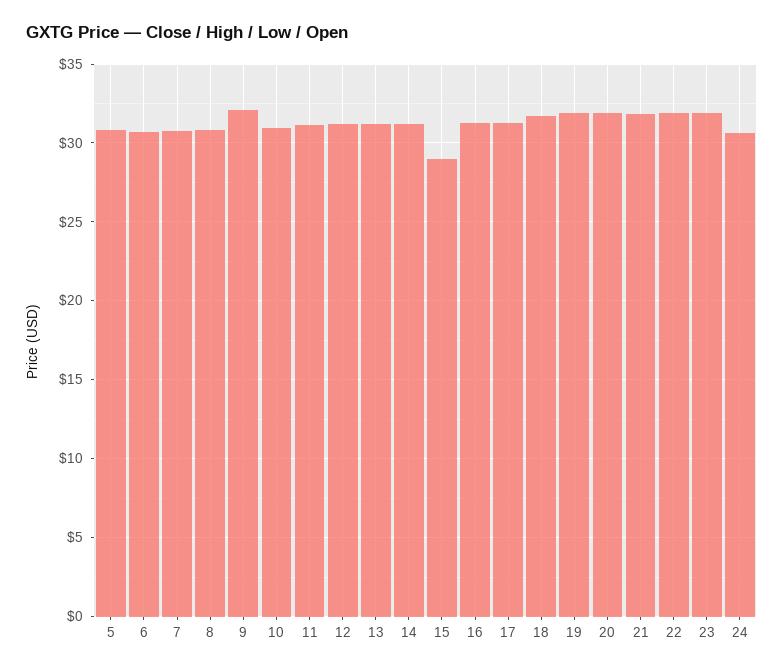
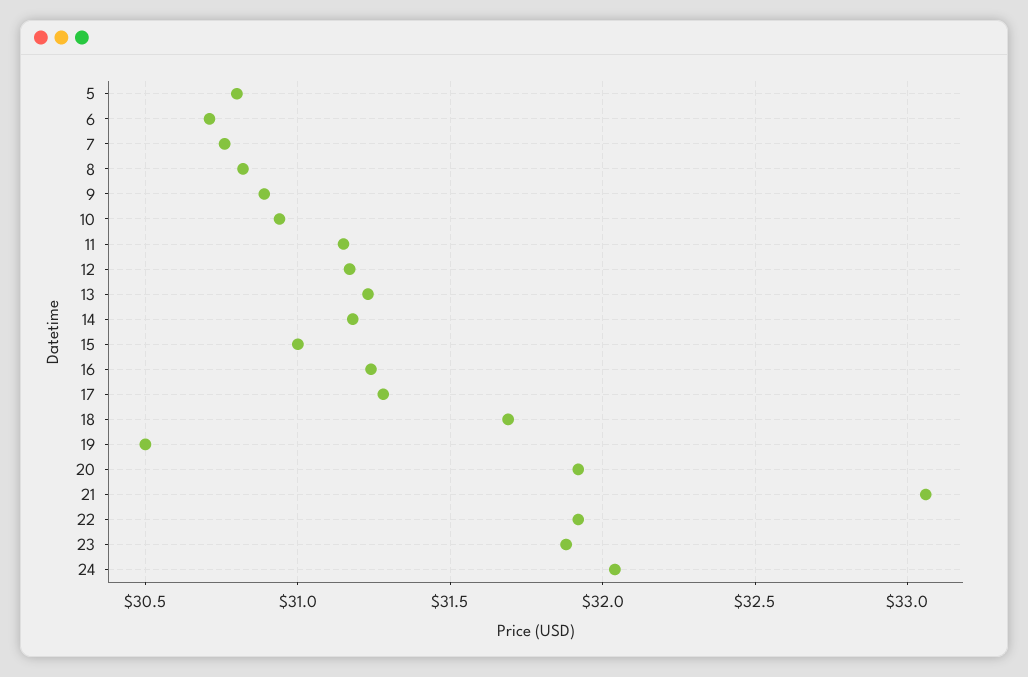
  {
    "5": 30.8,
    "6": 30.7,
    "7": 30.75,
    "8": 30.8,
-   "9": 32,
+   "9": 30.9,
    "10": 30.95,
    "11": 31.15,
    "12": 31.15,
    "13": 31.25,
    "14": 31.2,
-   "15": 29,
+   "15": 31,
    "16": 31.25,
    "17": 31.3,
    "18": 31.7,
-   "19": 32,
+   "19": 30.5,
    "20": 31.9,
-   "21": 32,
+   "21": 33.05,
    "22": 31.9,
    "23": 31.9,
-   "24": 30.5
+   "24": 32.05
  }

